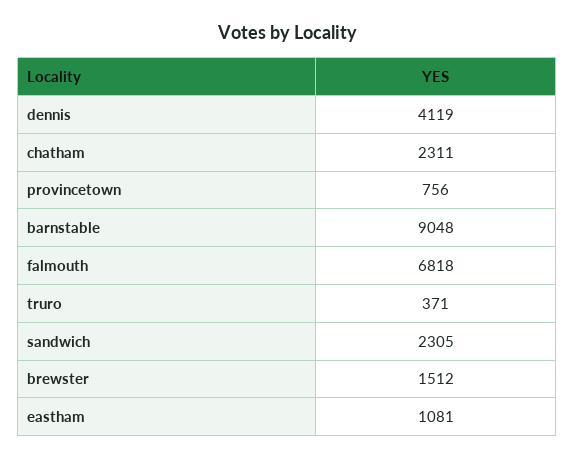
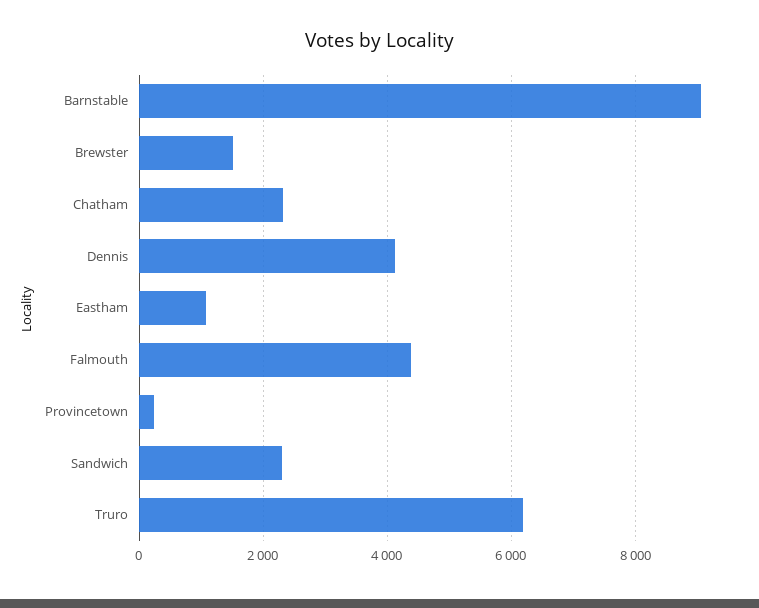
  {
    "dennis": 4119,
    "chatham": 2311,
-   "provincetown": 756,
+   "provincetown": 200,
    "barnstable": 9048,
-   "falmouth": 6818,
+   "falmouth": 4400,
-   "truro": 371,
+   "truro": 6200,
    "sandwich": 2305,
    "brewster": 1512,
    "eastham": 1081
  }

